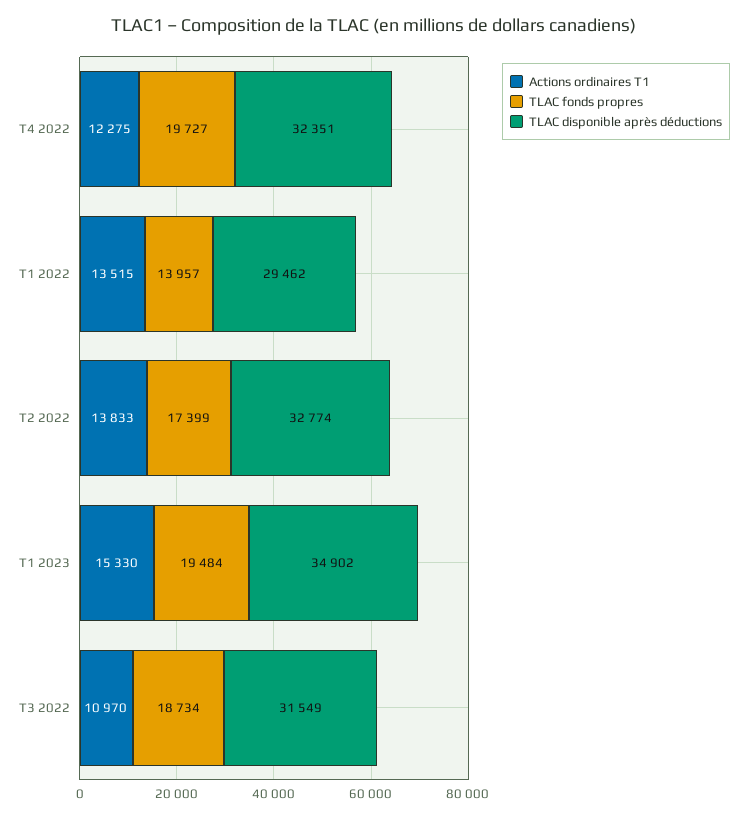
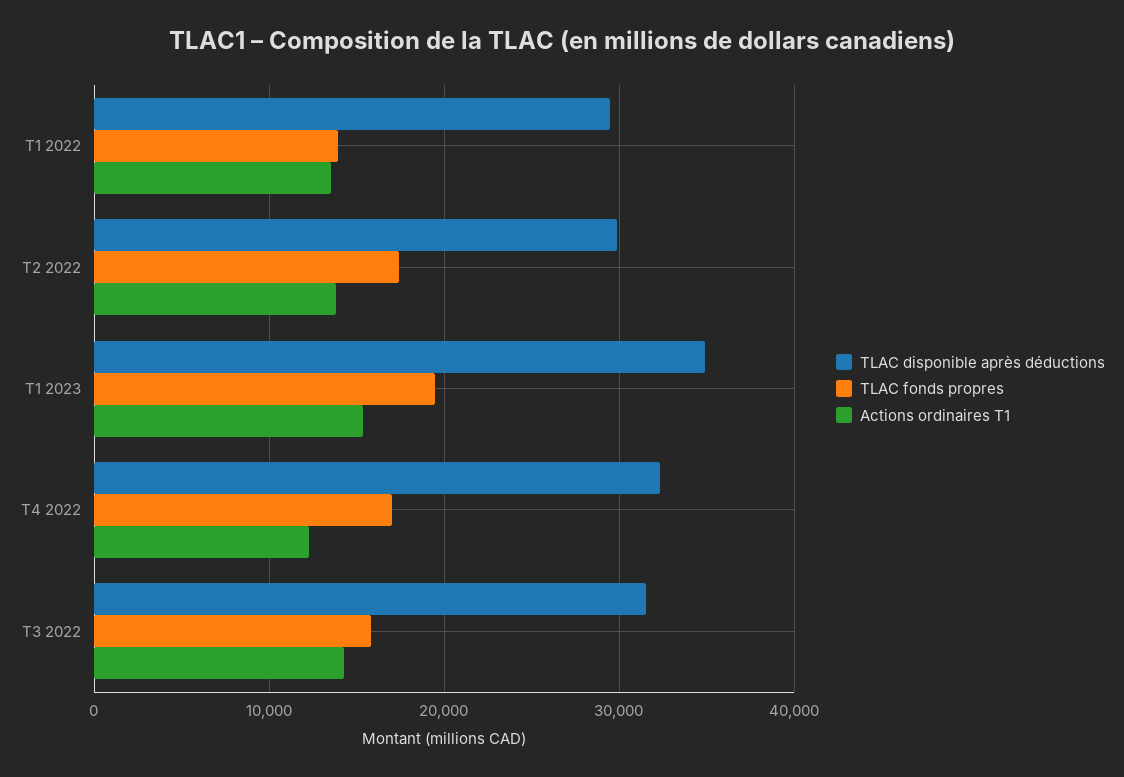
  {
    "Actions ordinaires T1": {
      "T4 2022": 12275,
      "T1 2022": 13515,
      "T2 2022": 13833,
      "T1 2023": 15330,
-     "T3 2022": 10970
+     "T3 2022": 14000
    },
    "TLAC fonds propres": {
-     "T4 2022": 19727,
+     "T4 2022": 17000,
      "T1 2022": 13957,
      "T2 2022": 17399,
      "T1 2023": 19484,
-     "T3 2022": 18734
+     "T3 2022": 16000
    },
    "TLAC disponible après déductions": {
      "T4 2022": 32351,
      "T1 2022": 29462,
-     "T2 2022": 32774,
+     "T2 2022": 30000,
      "T1 2023": 34902,
      "T3 2022": 31549
    }
  }

